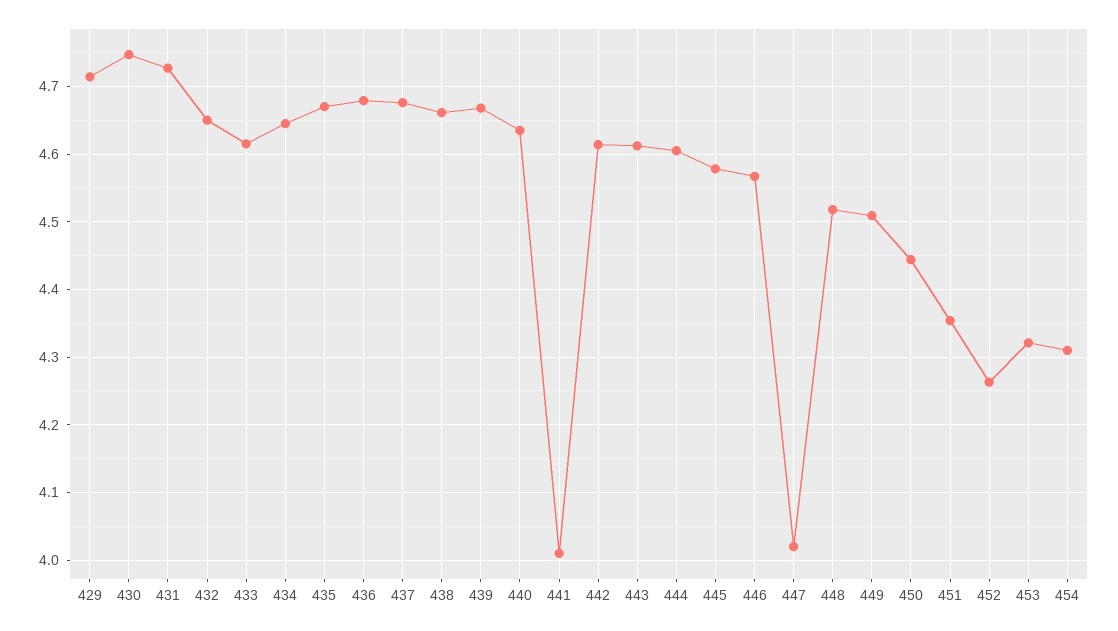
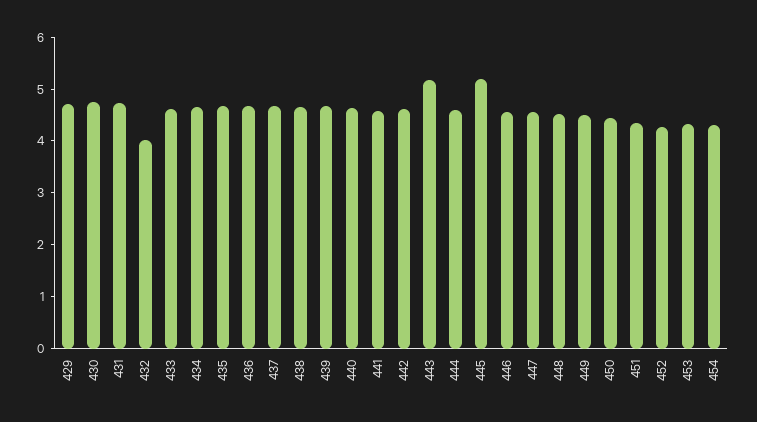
  {
    "429": 4.71,
    "430": 4.75,
    "431": 4.73,
-   "432": 4.65,
+   "432": 4,
    "433": 4.62,
    "434": 4.65,
    "435": 4.67,
    "436": 4.68,
    "437": 4.68,
    "438": 4.66,
    "439": 4.67,
    "440": 4.64,
-   "441": 4.01,
+   "441": 4.6,
    "442": 4.61,
-   "443": 4.61,
+   "443": 5.2,
    "444": 4.61,
-   "445": 4.58,
+   "445": 5.2,
    "446": 4.57,
-   "447": 4.02,
+   "447": 4.6,
    "448": 4.52,
    "449": 4.51,
    "450": 4.44,
    "451": 4.35,
    "452": 4.26,
    "453": 4.32,
    "454": 4.31
  }

